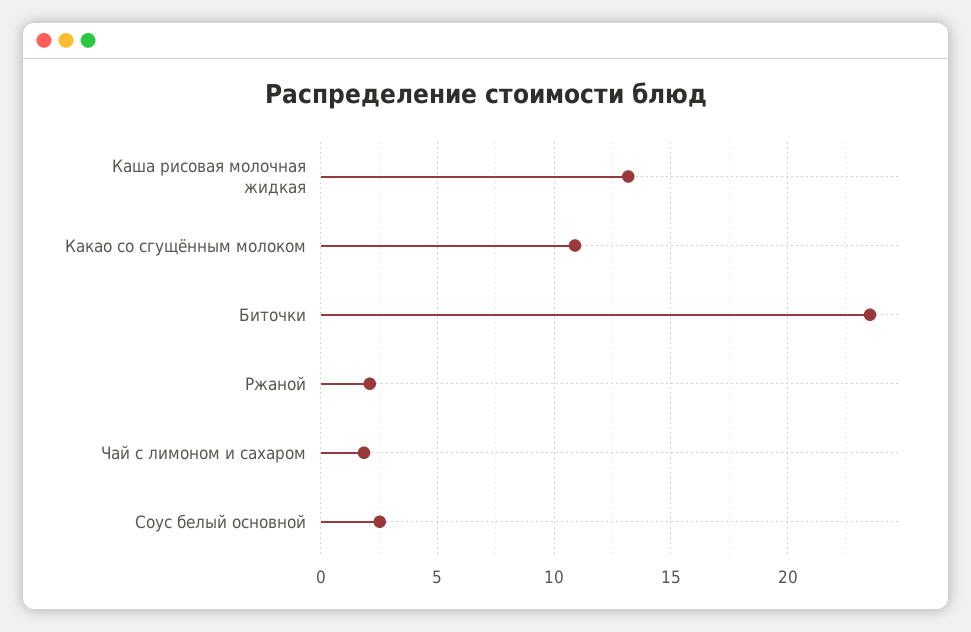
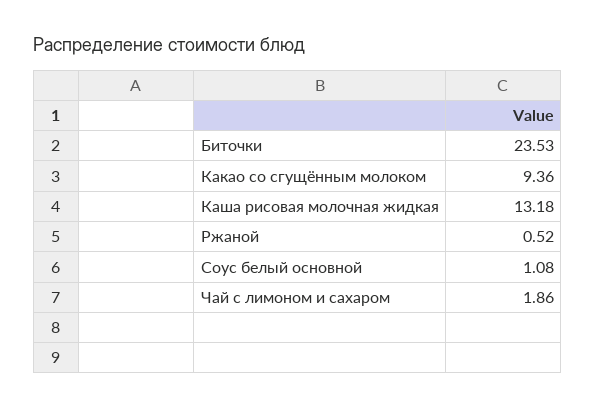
  {
    "Каша рисовая молочная жидкая": 13.18,
-   "Какао со сгущённым молоком": 11,
+   "Какао со сгущённым молоком": 9.36,
    "Биточки": 23.53,
-   "Ржаной": 2,
+   "Ржаной": 0.52,
    "Чай с лимоном и сахаром": 1.86,
-   "Соус белый основной": 2.5
+   "Соус белый основной": 1.08
  }

